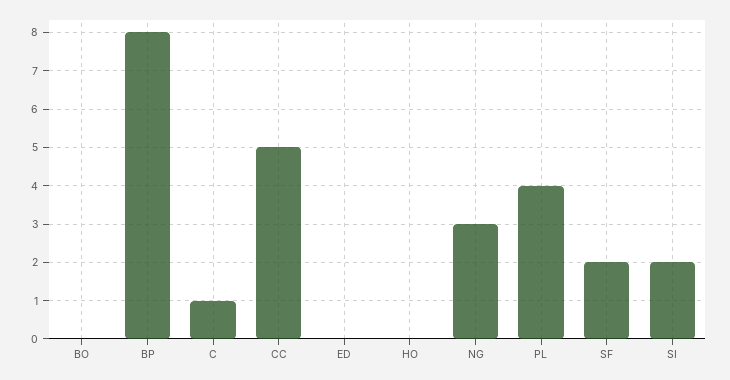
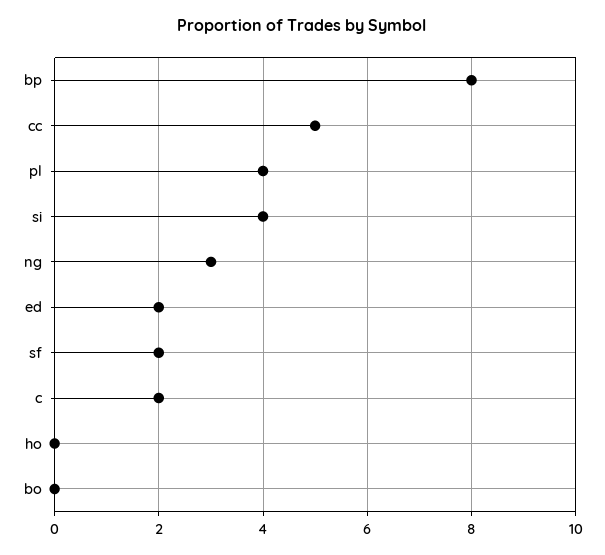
  {
    "BO": 0,
    "BP": 8,
-   "C": 1,
+   "C": 2,
    "CC": 5,
-   "ED": 0,
+   "ED": 2,
    "HO": 0,
    "NG": 3,
    "PL": 4,
    "SF": 2,
-   "SI": 2
+   "SI": 4
  }

